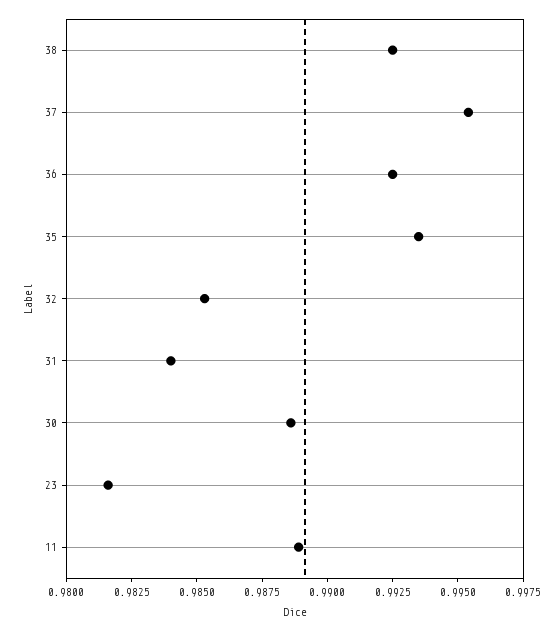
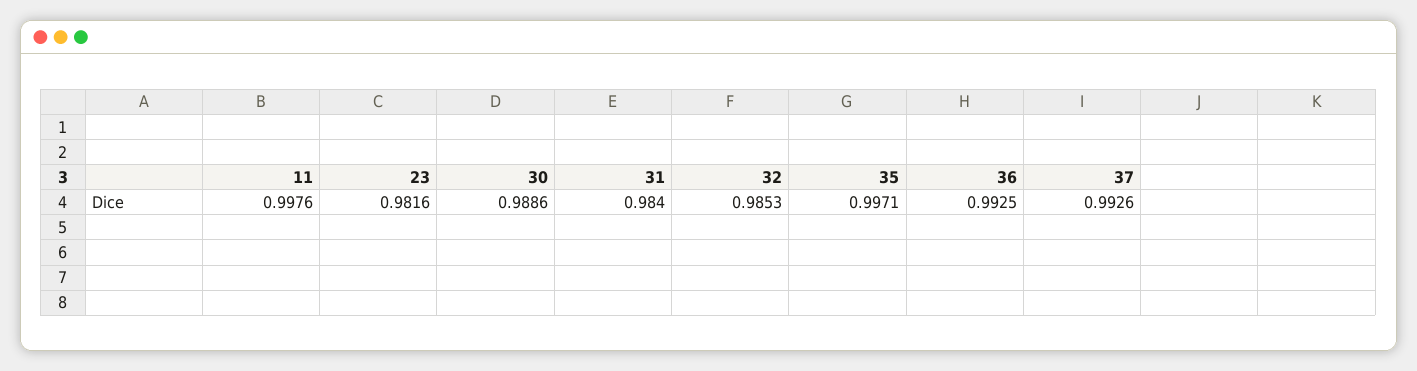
  {
-   "38": 0.9925,
-   "37": 0.9955,
+   "37": 0.9926,
    "36": 0.9925,
-   "35": 0.9935,
+   "35": 0.9971,
    "32": 0.9853,
    "31": 0.984,
    "30": 0.9886,
    "23": 0.9816,
-   "11": 0.989
+   "11": 0.9976
  }

